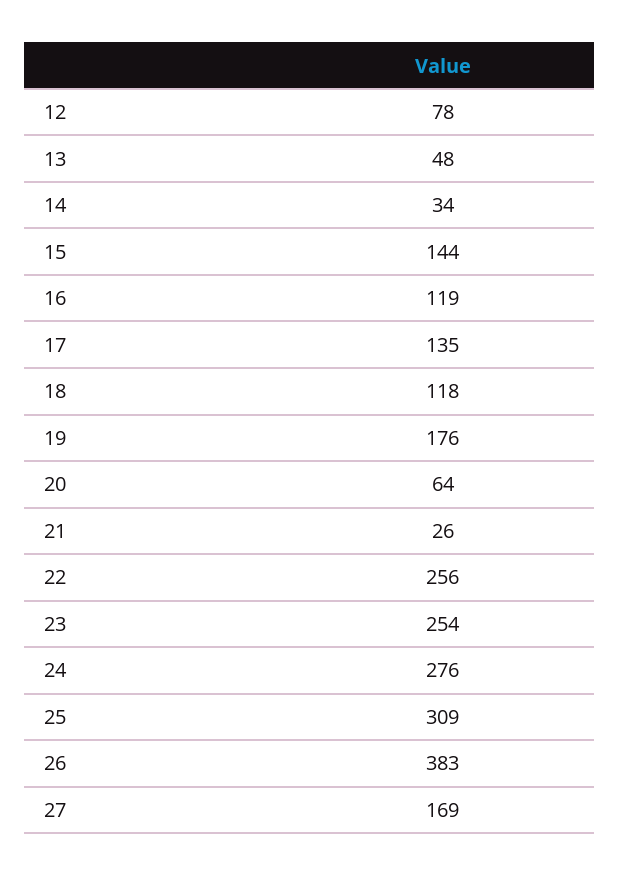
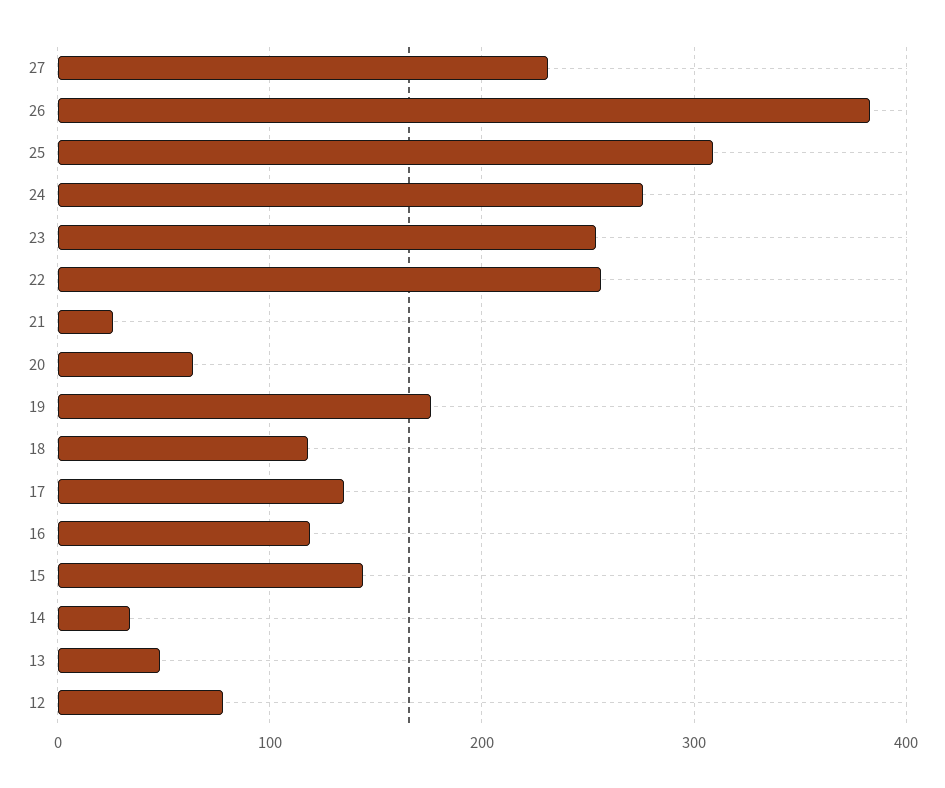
  {
    "12": 78,
    "13": 48,
    "14": 34,
    "15": 144,
    "16": 119,
    "17": 135,
    "18": 118,
    "19": 176,
    "20": 64,
    "21": 26,
    "22": 256,
    "23": 254,
    "24": 276,
    "25": 309,
    "26": 383,
-   "27": 169
+   "27": 230
  }

